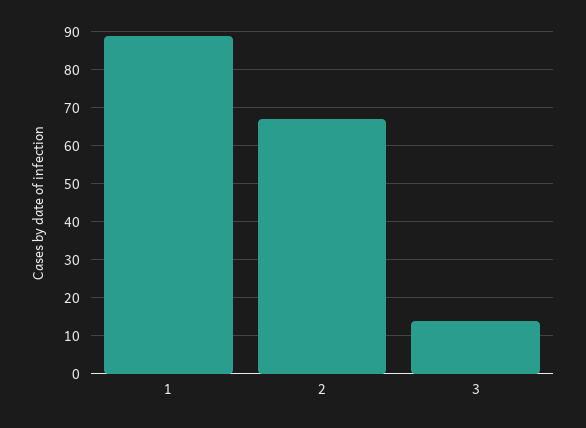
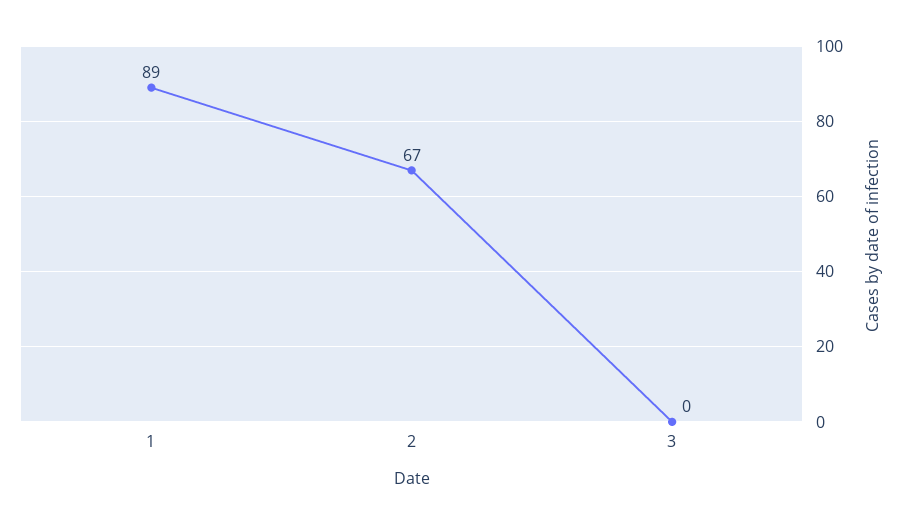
  {
    "1": 89,
    "2": 67,
-   "3": 15
+   "3": 0
  }

